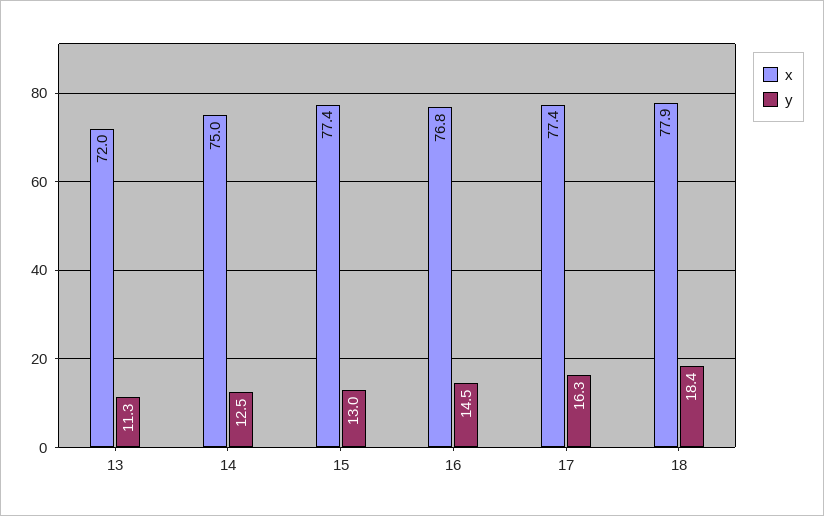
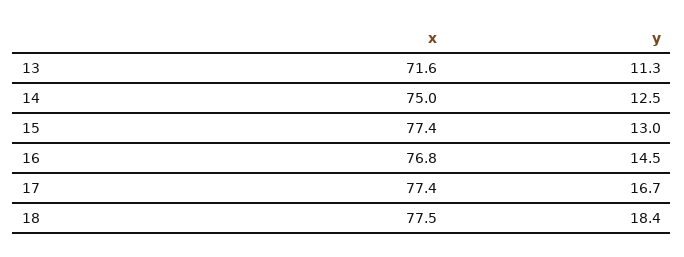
  {
    "x": {
-     "13": 72,
+     "13": 71.6,
      "14": 75,
      "15": 77.4,
      "16": 76.8,
      "17": 77.4,
-     "18": 77.9
+     "18": 77.5
    },
    "y": {
      "13": 11.3,
      "14": 12.5,
      "15": 13,
      "16": 14.5,
-     "17": 16.3,
+     "17": 16.7,
      "18": 18.4
    }
  }

